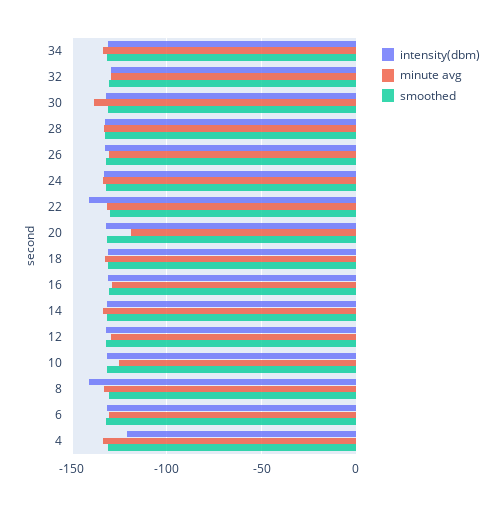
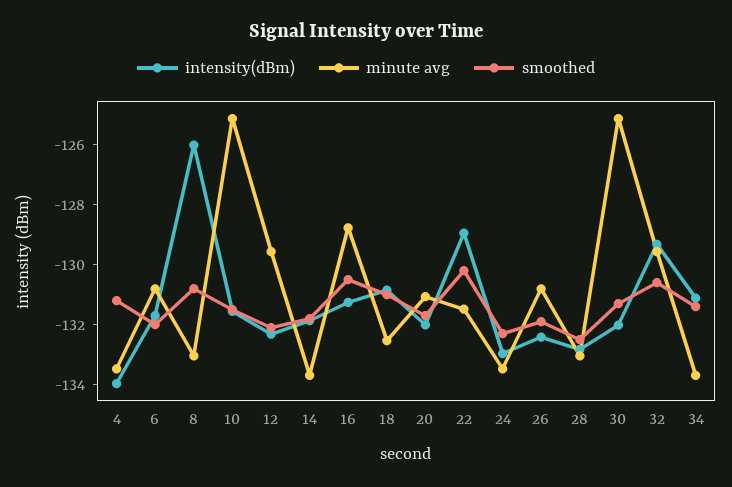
  {
    "intensity(dbm)": {
      "34": -131,
      "32": -129.5,
      "30": -132,
      "28": -133,
      "26": -132.5,
      "24": -133,
-     "22": -140,
+     "22": -129,
      "20": -132,
      "18": -131,
      "16": -131.5,
      "14": -132,
      "12": -132.5,
      "10": -131.5,
-     "8": -140,
+     "8": -126,
      "6": -131.5,
-     "4": -120
+     "4": -134
    },
    "minute avg": {
      "34": -133.5,
      "32": -129.5,
-     "30": -140,
+     "30": -125,
      "28": -133,
      "26": -131,
      "24": -133.5,
      "22": -131.5,
-     "20": -120,
+     "20": -131,
      "18": -132.5,
      "16": -129,
      "14": -133.5,
      "12": -129.5,
      "10": -125,
      "8": -133,
      "6": -131,
      "4": -133.5
    },
    "smoothed": {
      "34": -131.5,
      "32": -130.5,
      "30": -131.5,
      "28": -132.5,
      "26": -132,
      "24": -132.5,
      "22": -130,
      "20": -131.5,
      "18": -131,
      "16": -130.5,
      "14": -132,
      "12": -132,
      "10": -131.5,
      "8": -131,
      "6": -132,
      "4": -131
    }
  }

